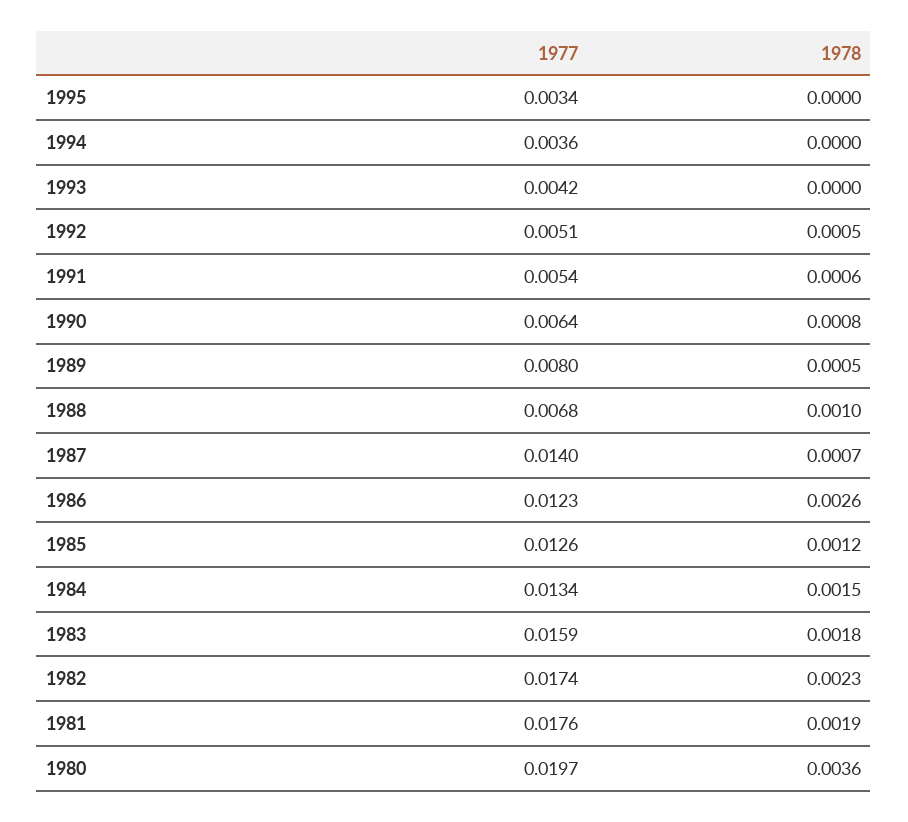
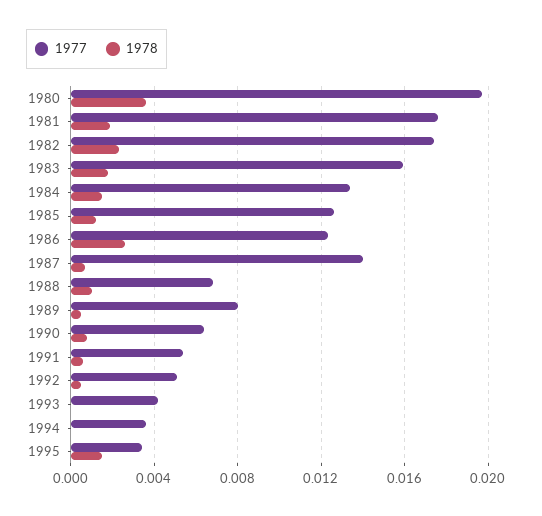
  {
    "1977": {
      "1995": 0.0034,
      "1994": 0.0036,
      "1993": 0.0042,
      "1992": 0.0051,
      "1991": 0.0054,
      "1990": 0.0064,
      "1989": 0.008,
      "1988": 0.0068,
      "1987": 0.014,
      "1986": 0.0123,
      "1985": 0.0126,
      "1984": 0.0134,
      "1983": 0.0159,
      "1982": 0.0174,
      "1981": 0.0176,
      "1980": 0.0197
    },
    "1978": {
-     "1995": 0,
+     "1995": 0.0015,
      "1994": 0,
      "1993": 0,
      "1992": 0.0005,
      "1991": 0.0006,
      "1990": 0.0008,
      "1989": 0.0005,
      "1988": 0.001,
      "1987": 0.0007,
      "1986": 0.0026,
      "1985": 0.0012,
      "1984": 0.0015,
      "1983": 0.0018,
      "1982": 0.0023,
      "1981": 0.0019,
      "1980": 0.0036
    }
  }

